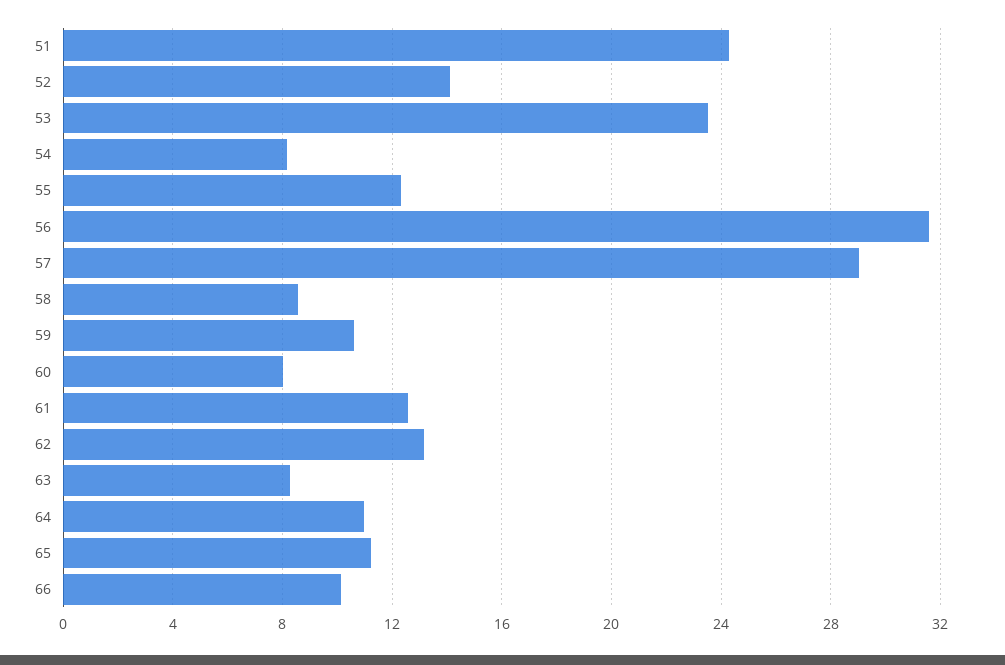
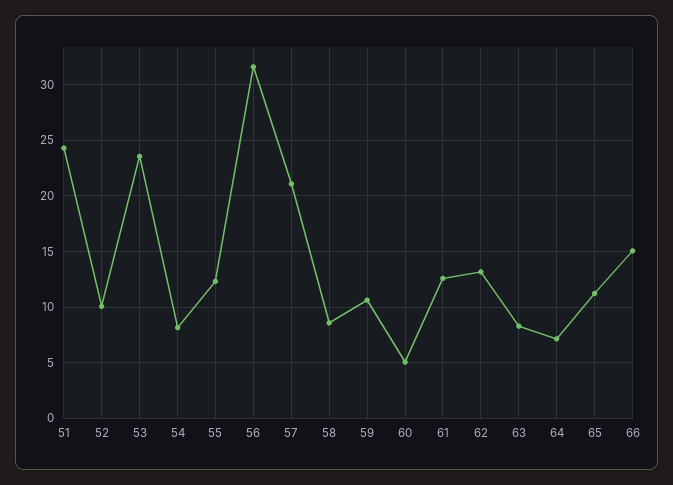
  {
    "51": 24.5,
-   "52": 14,
+   "52": 10,
    "53": 23.5,
    "54": 8,
    "55": 12.5,
    "56": 31.5,
-   "57": 29,
+   "57": 21,
    "58": 8.5,
    "59": 10.5,
-   "60": 8,
+   "60": 5,
    "61": 12.5,
    "62": 13,
    "63": 8.5,
-   "64": 11,
+   "64": 7,
    "65": 11,
-   "66": 10
+   "66": 15
  }

